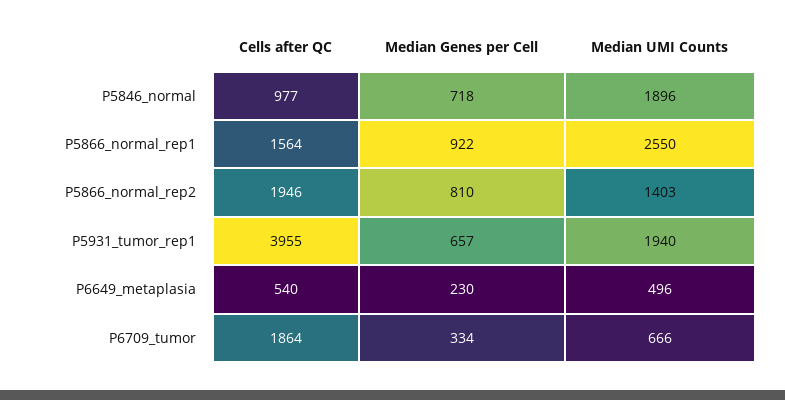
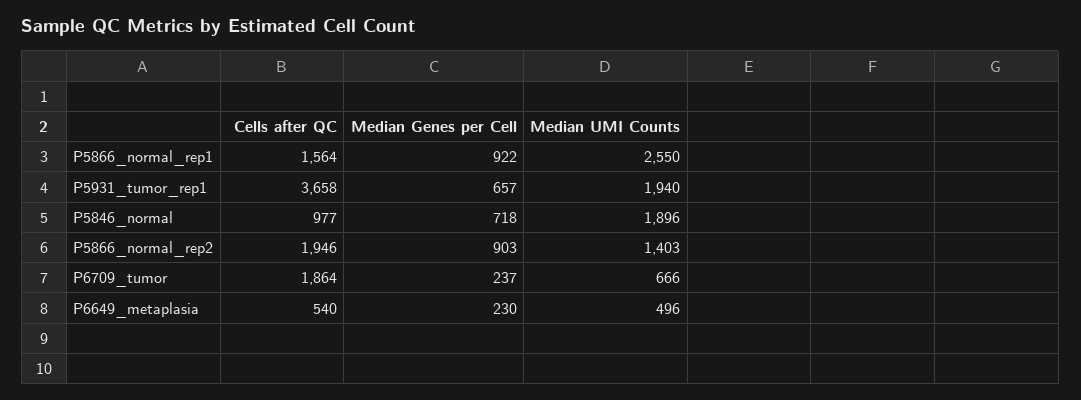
  {
    "Cells after QC": {
      "P5846_normal": 977,
      "P5866_normal_rep1": 1564,
      "P5866_normal_rep2": 1946,
-     "P5931_tumor_rep1": 3955,
+     "P5931_tumor_rep1": 3658,
      "P6649_metaplasia": 540,
      "P6709_tumor": 1864
    },
    "Median Genes per Cell": {
      "P5846_normal": 718,
      "P5866_normal_rep1": 922,
-     "P5866_normal_rep2": 810,
+     "P5866_normal_rep2": 903,
      "P5931_tumor_rep1": 657,
      "P6649_metaplasia": 230,
-     "P6709_tumor": 334
+     "P6709_tumor": 237
    },
    "Median UMI Counts": {
      "P5846_normal": 1896,
      "P5866_normal_rep1": 2550,
      "P5866_normal_rep2": 1403,
      "P5931_tumor_rep1": 1940,
      "P6649_metaplasia": 496,
      "P6709_tumor": 666
    }
  }

